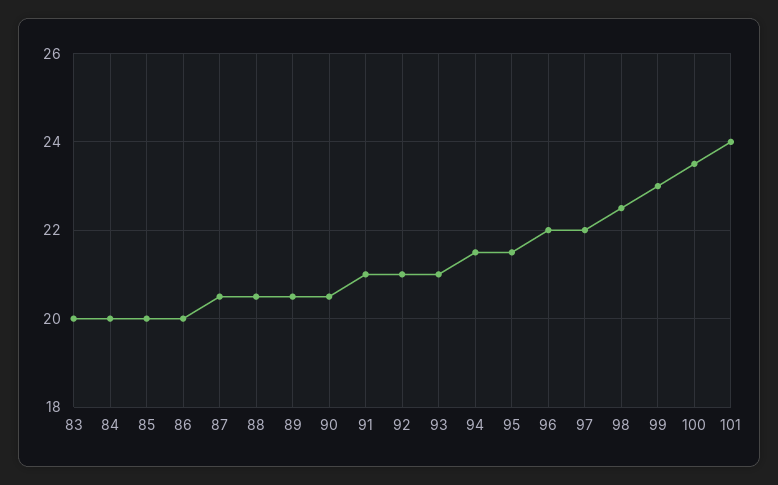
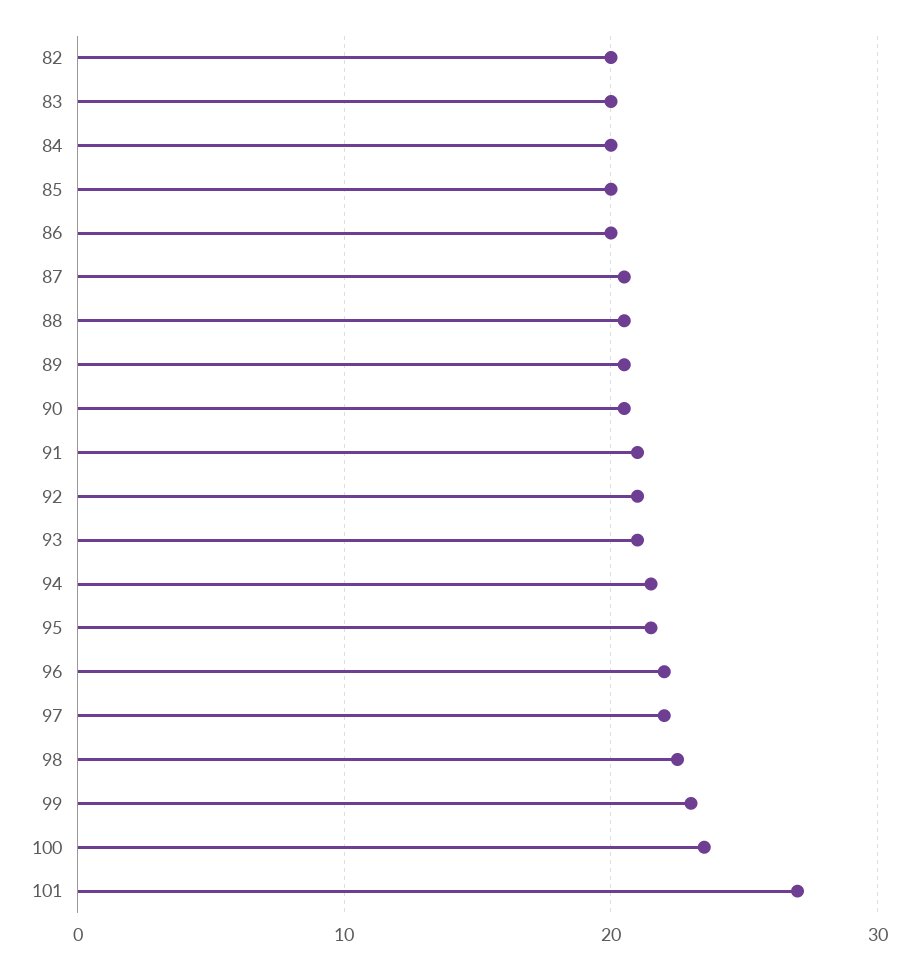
  {
    "83": 20,
    "84": 20,
    "85": 20,
    "86": 20,
    "87": 20.5,
    "88": 20.5,
    "89": 20.5,
    "90": 20.5,
    "91": 21,
    "92": 21,
    "93": 21,
    "94": 21.5,
    "95": 21.5,
    "96": 22,
    "97": 22,
    "98": 22.5,
    "99": 23,
    "100": 23.5,
-   "101": 24
+   "101": 27,
+   "82": 20
  }

